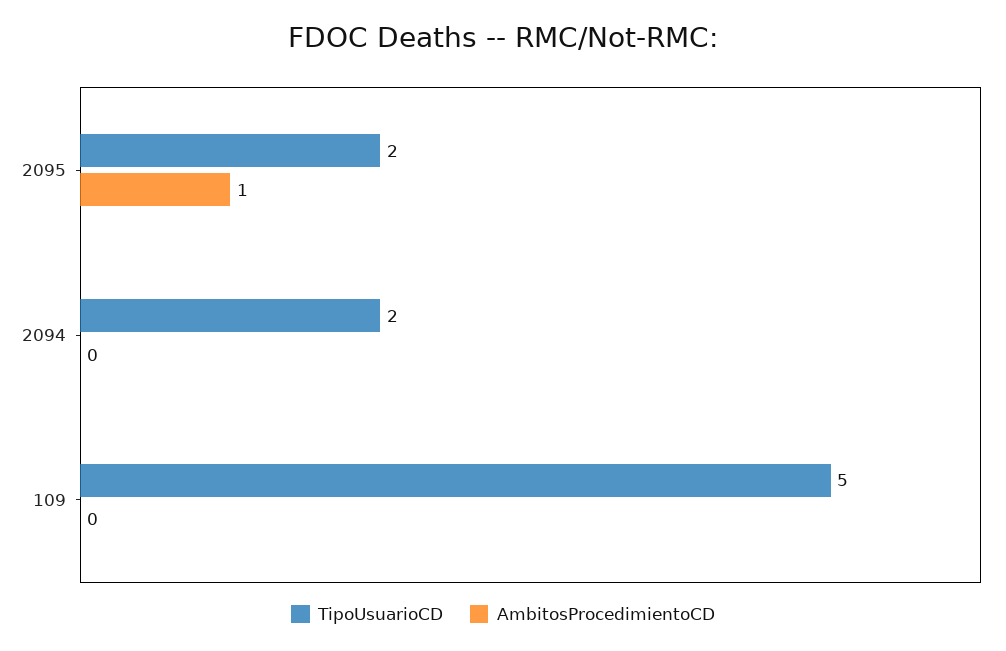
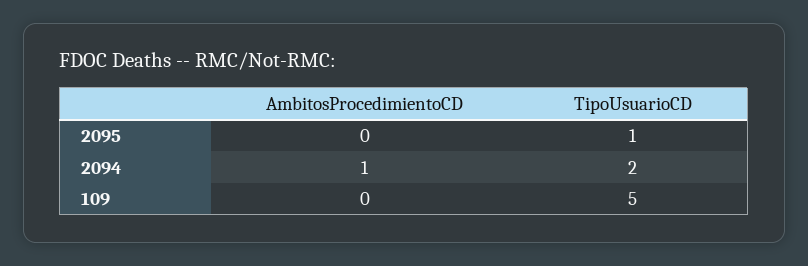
  {
    "TipoUsuarioCD": {
-     "2095": 2,
+     "2095": 1,
      "2094": 2,
      "109": 5
    },
    "AmbitosProcedimientoCD": {
-     "2095": 1,
+     "2095": 0,
-     "2094": 0,
+     "2094": 1,
      "109": 0
    }
  }

